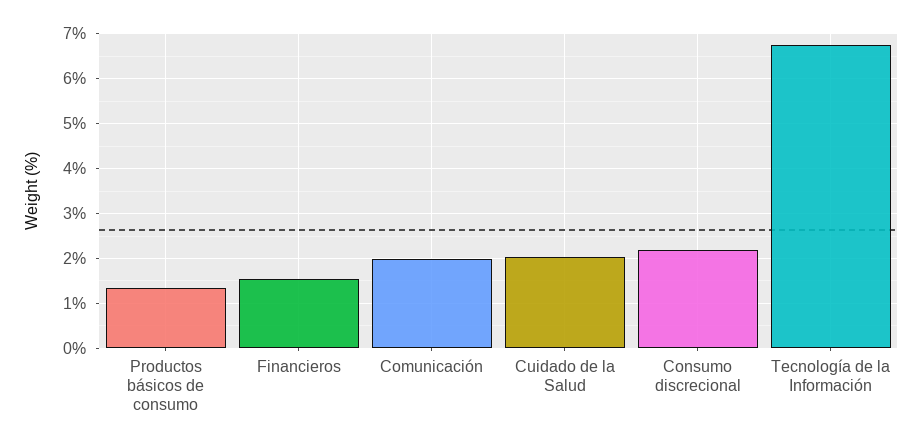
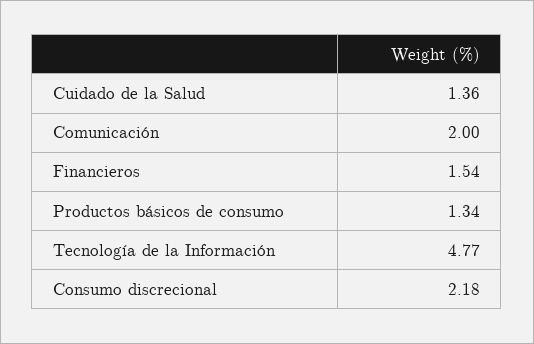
  {
    "Productos básicos de consumo": 1.34,
    "Financieros": 1.54,
    "Comunicación": 2,
-   "Cuidado de la Salud": 2,
+   "Cuidado de la Salud": 1.36,
    "Consumo discrecional": 2.18,
-   "Tecnología de la Información": 6.8
+   "Tecnología de la Información": 4.77
  }

